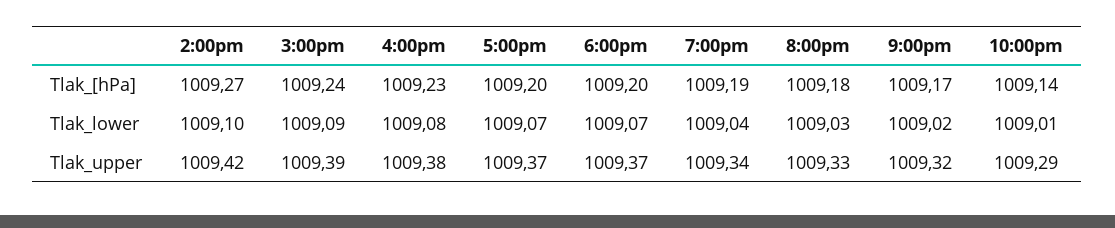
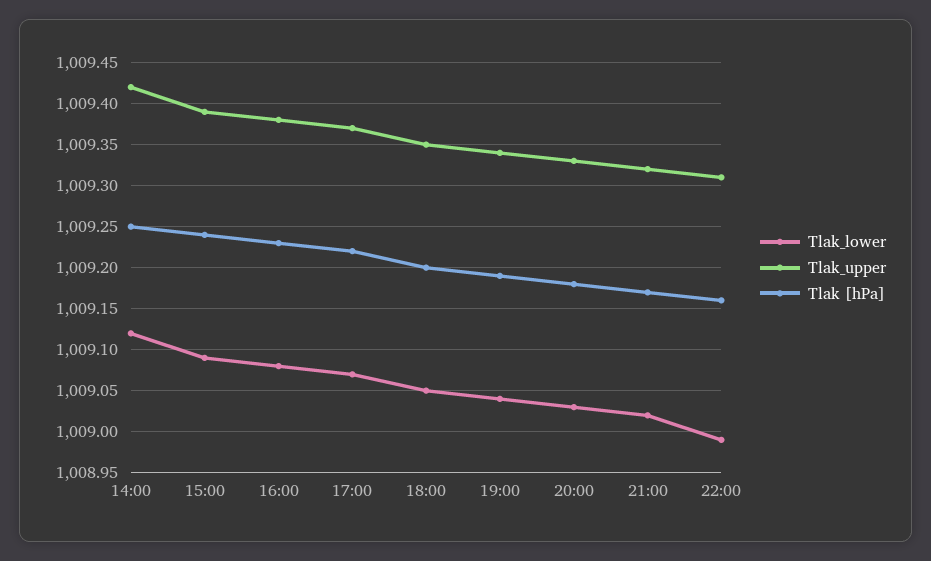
  {
    "Tlak_[hPa]": {
-     "2:00pm": 1009.27,
+     "2:00pm": 1009.25,
      "3:00pm": 1009.24,
      "4:00pm": 1009.23,
-     "5:00pm": 1009.2,
+     "5:00pm": 1009.22,
      "6:00pm": 1009.2,
      "7:00pm": 1009.19,
      "8:00pm": 1009.18,
      "9:00pm": 1009.17,
-     "10:00pm": 1009.14
+     "10:00pm": 1009.16
    },
    "Tlak_lower": {
-     "2:00pm": 1009.1,
+     "2:00pm": 1009.12,
      "3:00pm": 1009.09,
      "4:00pm": 1009.08,
      "5:00pm": 1009.07,
-     "6:00pm": 1009.07,
+     "6:00pm": 1009.05,
      "7:00pm": 1009.04,
      "8:00pm": 1009.03,
      "9:00pm": 1009.02,
-     "10:00pm": 1009.01
+     "10:00pm": 1008.99
    },
    "Tlak_upper": {
      "2:00pm": 1009.42,
      "3:00pm": 1009.39,
      "4:00pm": 1009.38,
      "5:00pm": 1009.37,
-     "6:00pm": 1009.37,
+     "6:00pm": 1009.35,
      "7:00pm": 1009.34,
      "8:00pm": 1009.33,
      "9:00pm": 1009.32,
-     "10:00pm": 1009.29
+     "10:00pm": 1009.31
    }
  }

